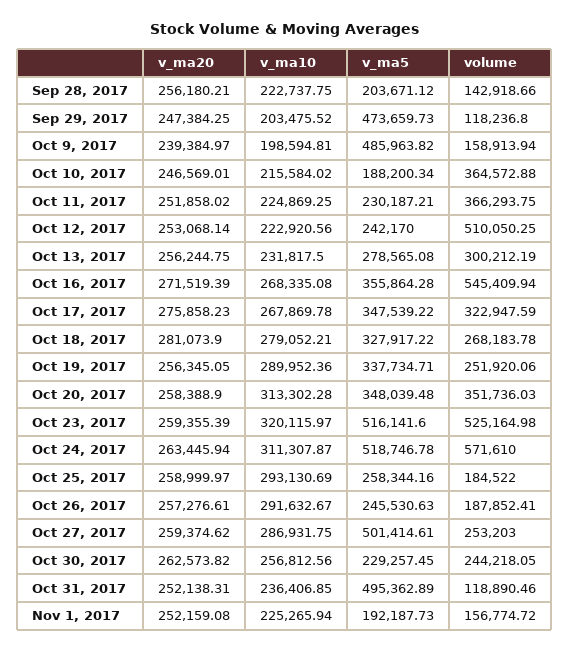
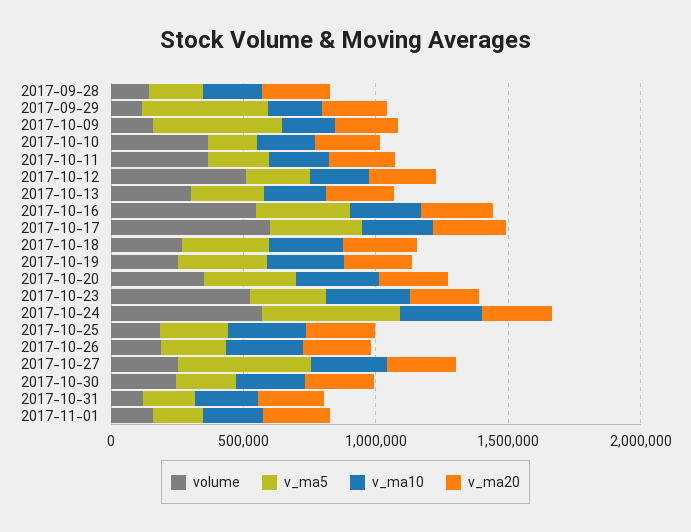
  {
    "v_ma20": {
      "Sep 28, 2017": 256180.21,
      "Sep 29, 2017": 247384.25,
      "Oct 9, 2017": 239384.97,
      "Oct 10, 2017": 246569.01,
      "Oct 11, 2017": 251858.02,
      "Oct 12, 2017": 253068.14,
      "Oct 13, 2017": 256244.75,
      "Oct 16, 2017": 271519.39,
      "Oct 17, 2017": 275858.23,
      "Oct 18, 2017": 281073.9,
      "Oct 19, 2017": 256345.05,
      "Oct 20, 2017": 258388.9,
      "Oct 23, 2017": 259355.39,
      "Oct 24, 2017": 263445.94,
      "Oct 25, 2017": 258999.97,
      "Oct 26, 2017": 257276.61,
      "Oct 27, 2017": 259374.62,
      "Oct 30, 2017": 262573.82,
      "Oct 31, 2017": 252138.31,
      "Nov 1, 2017": 252159.08
    },
    "v_ma10": {
      "Sep 28, 2017": 222737.75,
      "Sep 29, 2017": 203475.52,
      "Oct 9, 2017": 198594.81,
      "Oct 10, 2017": 215584.02,
      "Oct 11, 2017": 224869.25,
      "Oct 12, 2017": 222920.56,
      "Oct 13, 2017": 231817.5,
      "Oct 16, 2017": 268335.08,
      "Oct 17, 2017": 267869.78,
      "Oct 18, 2017": 279052.21,
      "Oct 19, 2017": 289952.36,
      "Oct 20, 2017": 313302.28,
      "Oct 23, 2017": 320115.97,
      "Oct 24, 2017": 311307.87,
      "Oct 25, 2017": 293130.69,
      "Oct 26, 2017": 291632.67,
      "Oct 27, 2017": 286931.75,
      "Oct 30, 2017": 256812.56,
      "Oct 31, 2017": 236406.85,
      "Nov 1, 2017": 225265.94
    },
    "v_ma5": {
      "Sep 28, 2017": 203671.12,
      "Sep 29, 2017": 473659.73,
      "Oct 9, 2017": 485963.82,
      "Oct 10, 2017": 188200.34,
      "Oct 11, 2017": 230187.21,
      "Oct 12, 2017": 242170,
      "Oct 13, 2017": 278565.08,
      "Oct 16, 2017": 355864.28,
      "Oct 17, 2017": 347539.22,
      "Oct 18, 2017": 327917.22,
      "Oct 19, 2017": 337734.71,
      "Oct 20, 2017": 348039.48,
-     "Oct 23, 2017": 516141.6,
+     "Oct 23, 2017": 300000,
      "Oct 24, 2017": 518746.78,
      "Oct 25, 2017": 258344.16,
      "Oct 26, 2017": 245530.63,
      "Oct 27, 2017": 501414.61,
      "Oct 30, 2017": 229257.45,
-     "Oct 31, 2017": 495362.89,
+     "Oct 31, 2017": 200000,
      "Nov 1, 2017": 192187.73
    },
    "volume": {
      "Sep 28, 2017": 142918.66,
      "Sep 29, 2017": 118236.8,
      "Oct 9, 2017": 158913.94,
      "Oct 10, 2017": 364572.88,
      "Oct 11, 2017": 366293.75,
      "Oct 12, 2017": 510050.25,
      "Oct 13, 2017": 300212.19,
      "Oct 16, 2017": 545409.94,
-     "Oct 17, 2017": 322947.59,
+     "Oct 17, 2017": 600000,
      "Oct 18, 2017": 268183.78,
      "Oct 19, 2017": 251920.06,
      "Oct 20, 2017": 351736.03,
      "Oct 23, 2017": 525164.98,
      "Oct 24, 2017": 571610,
      "Oct 25, 2017": 184522,
      "Oct 26, 2017": 187852.41,
      "Oct 27, 2017": 253203,
      "Oct 30, 2017": 244218.05,
      "Oct 31, 2017": 118890.46,
      "Nov 1, 2017": 156774.72
    }
  }

